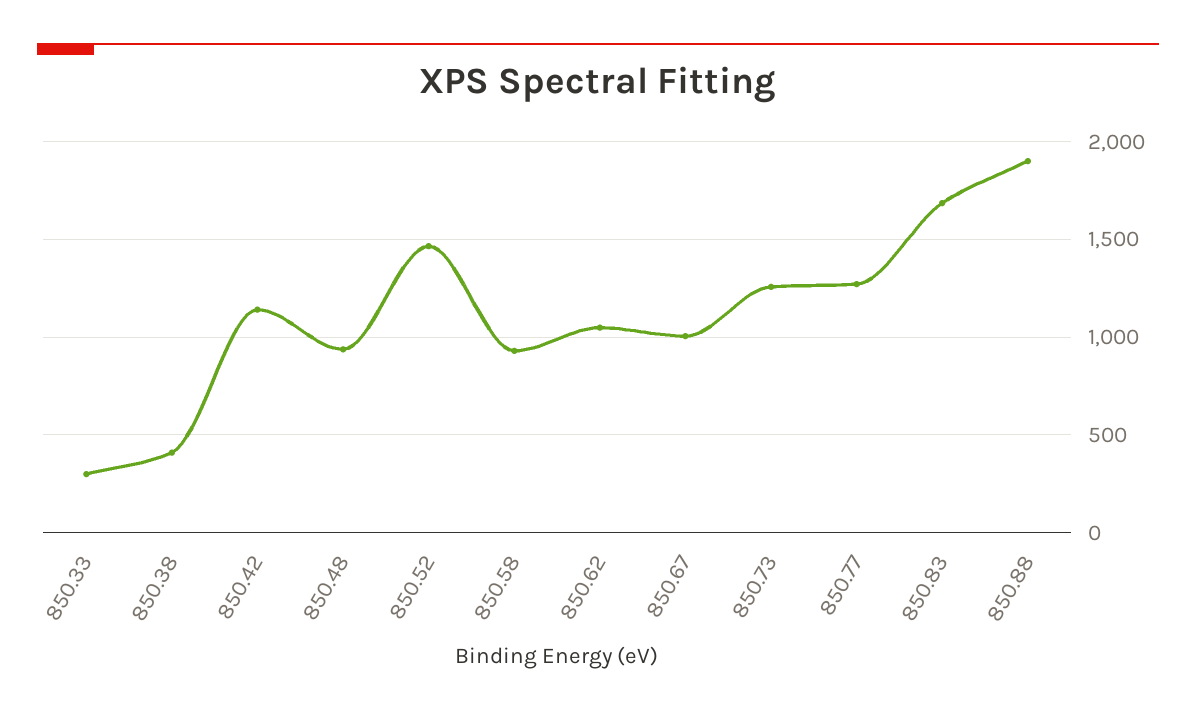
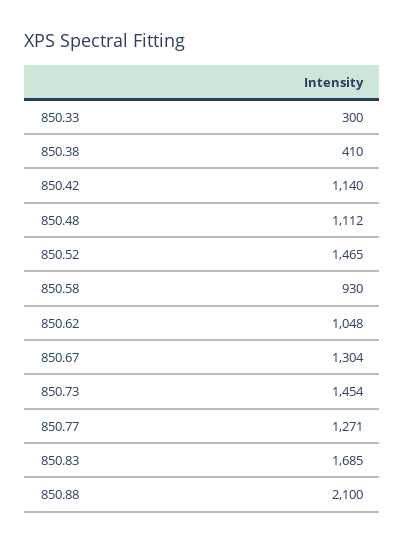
  {
    "850.33": 300,
    "850.38": 410,
    "850.42": 1140,
-   "850.48": 950,
+   "850.48": 1112,
    "850.52": 1465,
    "850.58": 930,
    "850.62": 1048,
-   "850.67": 1000,
+   "850.67": 1304,
-   "850.73": 1250,
+   "850.73": 1454,
    "850.77": 1271,
    "850.83": 1685,
-   "850.88": 1900
+   "850.88": 2100
  }

